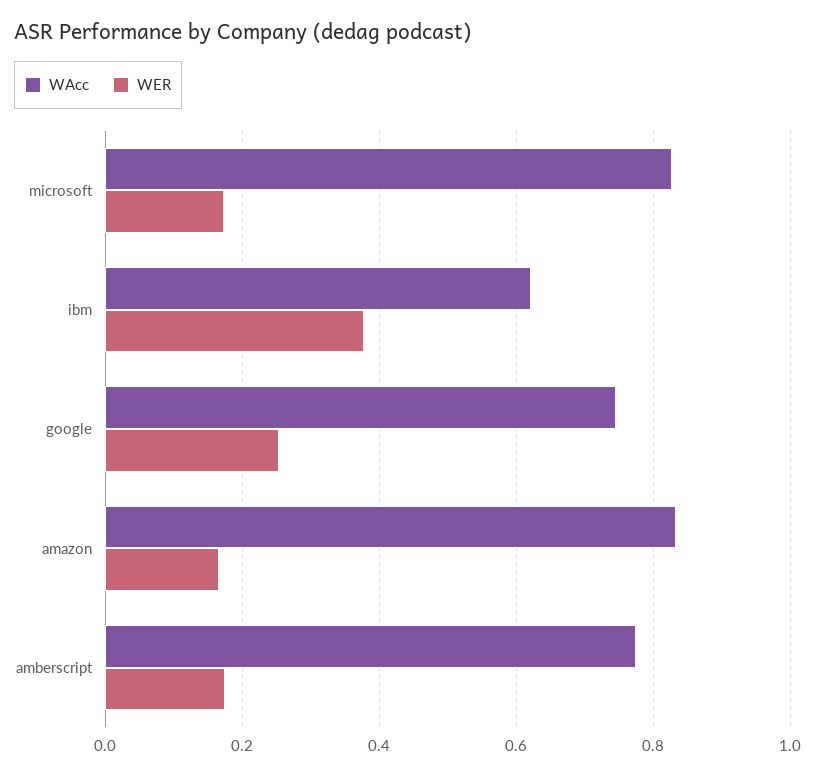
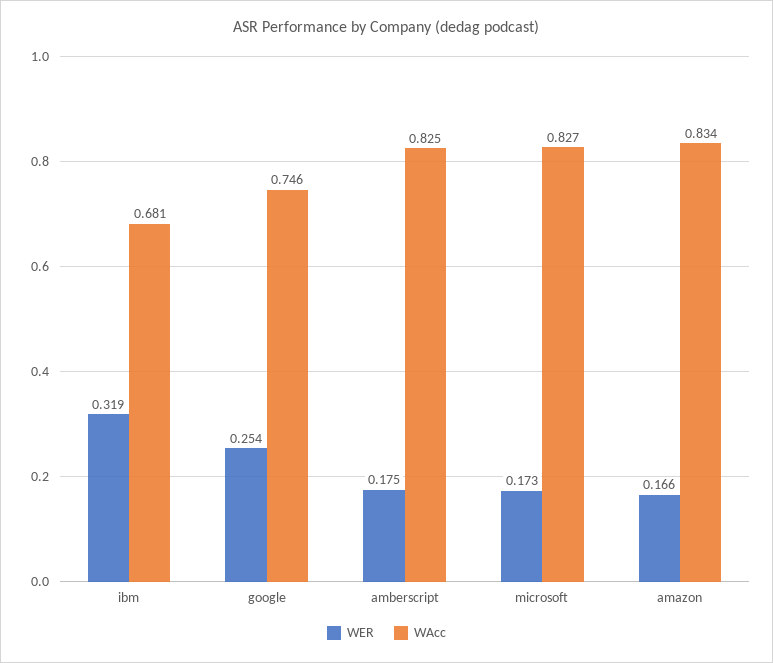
  {
    "WAcc": {
      "microsoft": 0.827,
-     "ibm": 0.62,
+     "ibm": 0.681,
      "google": 0.746,
      "amazon": 0.834,
-     "amberscript": 0.78
+     "amberscript": 0.825
    },
    "WER": {
      "microsoft": 0.173,
-     "ibm": 0.38,
+     "ibm": 0.319,
      "google": 0.254,
      "amazon": 0.166,
      "amberscript": 0.175
    }
  }

